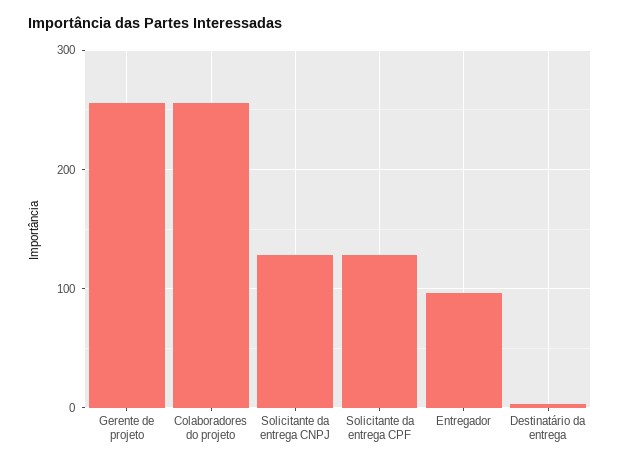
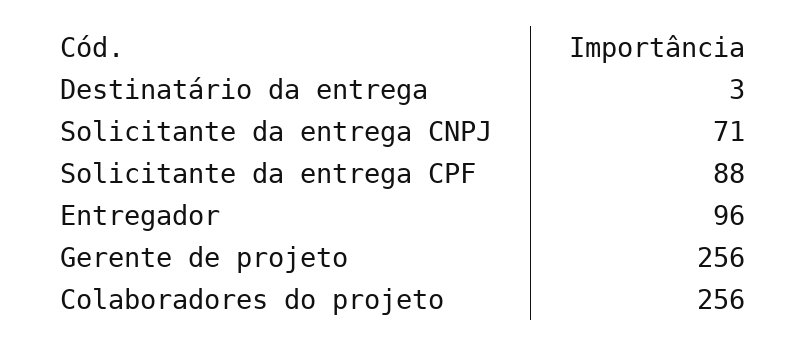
  {
    "Gerente de projeto": 256,
    "Colaboradores do projeto": 256,
-   "Solicitante da entrega CNPJ": 130,
+   "Solicitante da entrega CNPJ": 71,
-   "Solicitante da entrega CPF": 130,
+   "Solicitante da entrega CPF": 88,
    "Entregador": 96,
    "Destinatário da entrega": 3
  }

